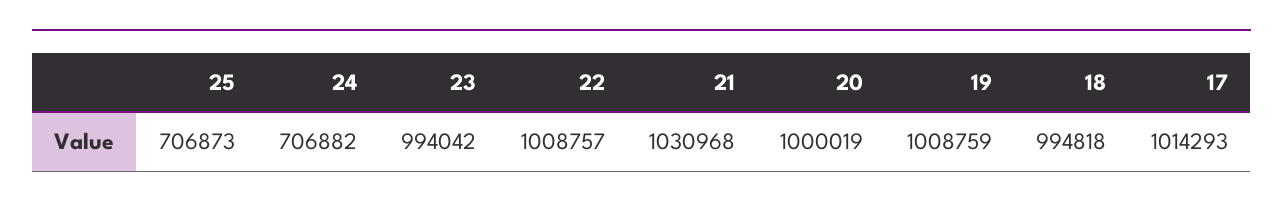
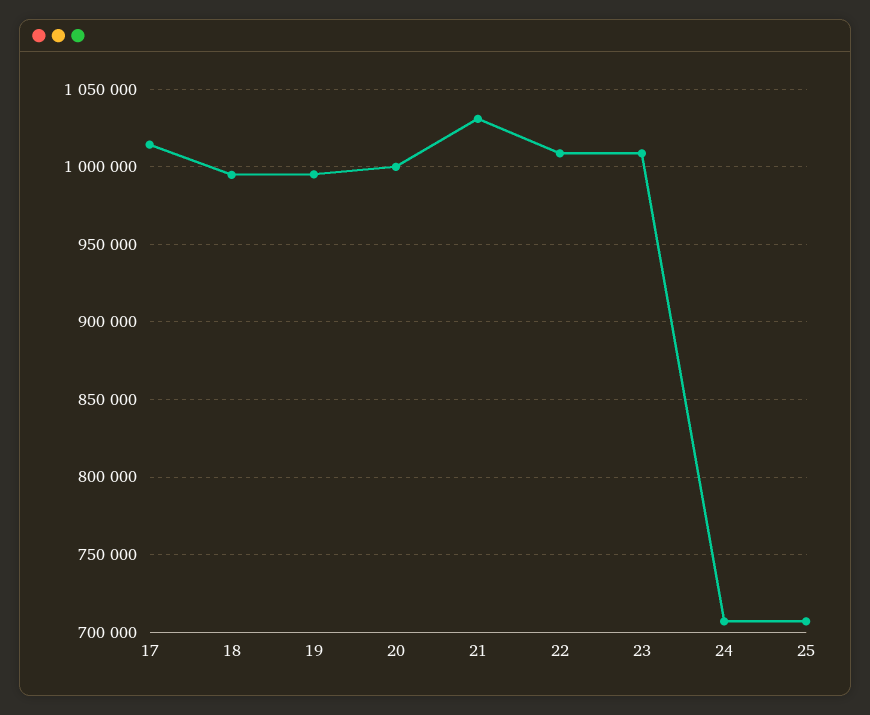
  {
    "25": 706873,
    "24": 706882,
-   "23": 994042,
+   "23": 1010000,
    "22": 1008757,
    "21": 1030968,
    "20": 1000019,
-   "19": 1008759,
+   "19": 995000,
    "18": 994818,
    "17": 1014293
  }

